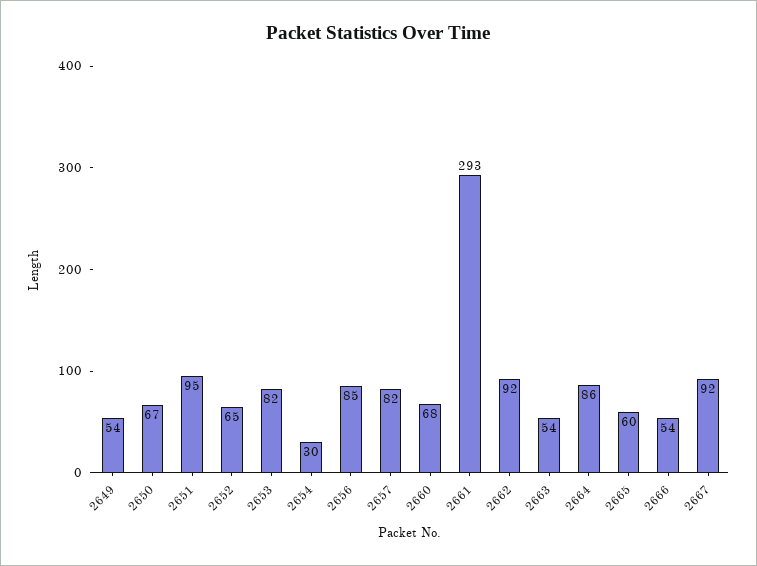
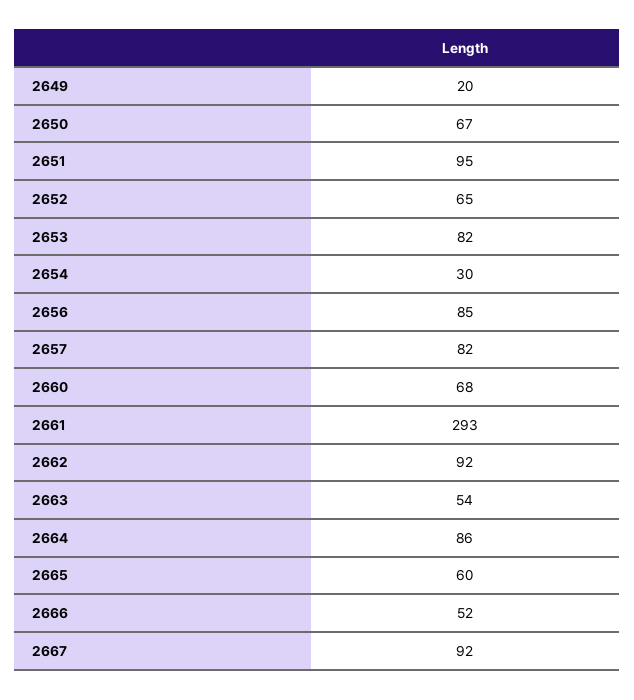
  {
-   "2649": 54,
+   "2649": 20,
    "2650": 67,
    "2651": 95,
    "2652": 65,
    "2653": 82,
    "2654": 30,
    "2656": 85,
    "2657": 82,
    "2660": 68,
    "2661": 293,
    "2662": 92,
    "2663": 54,
    "2664": 86,
    "2665": 60,
-   "2666": 54,
+   "2666": 52,
    "2667": 92
  }

